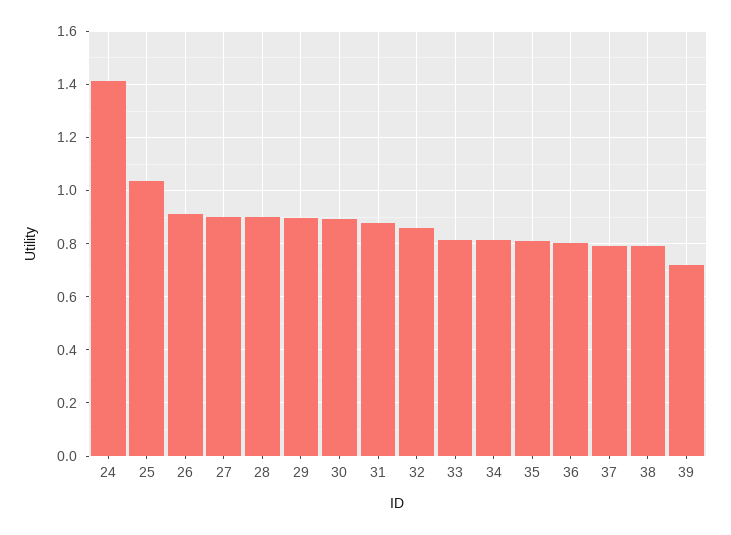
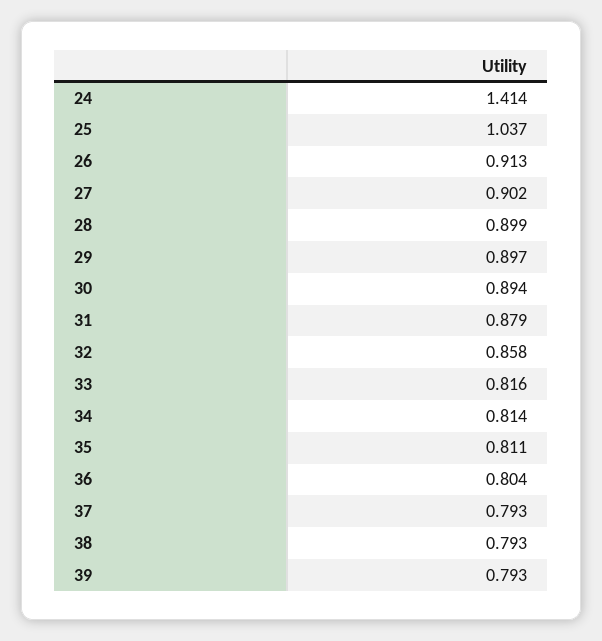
  {
    "24": 1.414,
    "25": 1.037,
    "26": 0.913,
    "27": 0.902,
    "28": 0.899,
    "29": 0.897,
    "30": 0.894,
    "31": 0.879,
    "32": 0.858,
    "33": 0.816,
    "34": 0.814,
    "35": 0.811,
    "36": 0.804,
    "37": 0.793,
    "38": 0.793,
-   "39": 0.725
+   "39": 0.793
  }

